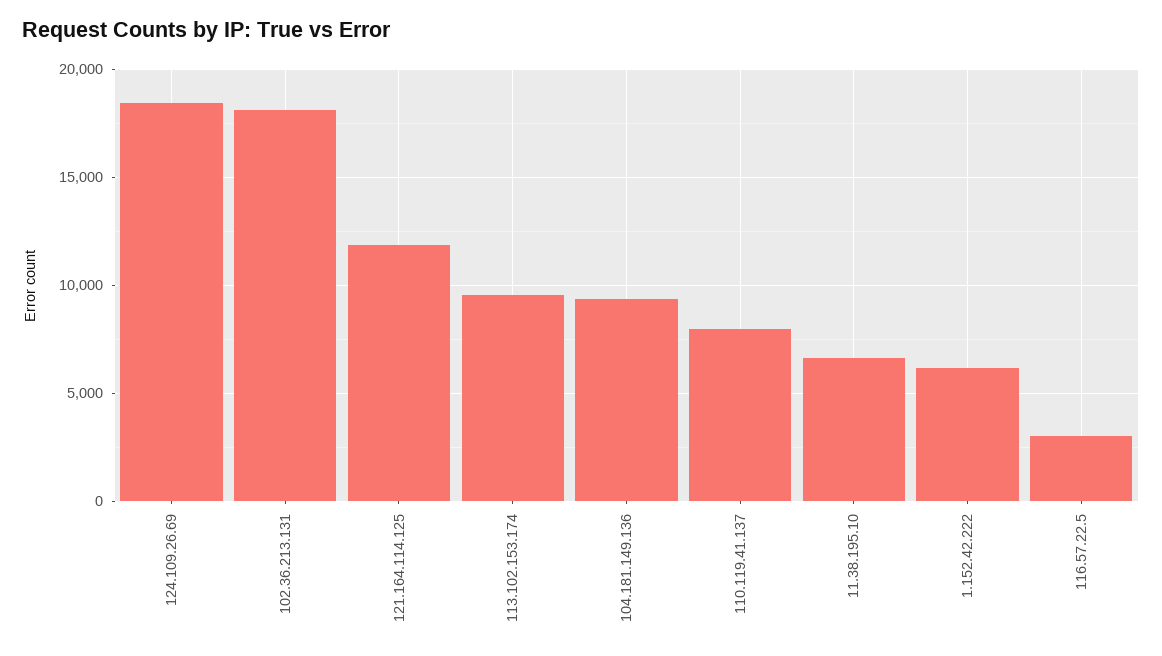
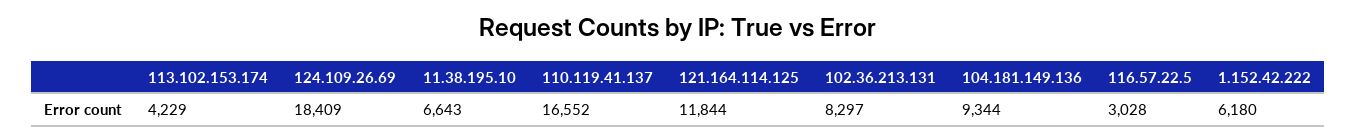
  {
    "124.109.26.69": 18409,
-   "102.36.213.131": 18000,
+   "102.36.213.131": 8297,
    "121.164.114.125": 11844,
-   "113.102.153.174": 9500,
+   "113.102.153.174": 4229,
    "104.181.149.136": 9344,
-   "110.119.41.137": 8000,
+   "110.119.41.137": 16552,
    "11.38.195.10": 6643,
    "1.152.42.222": 6180,
    "116.57.22.5": 3028
  }

